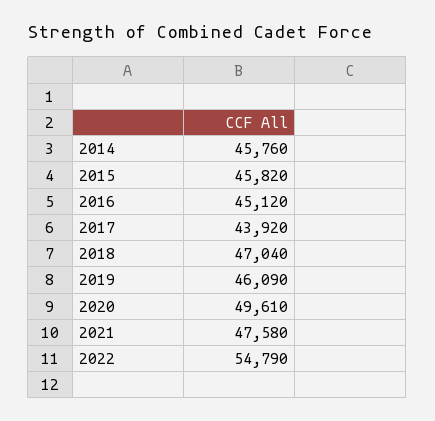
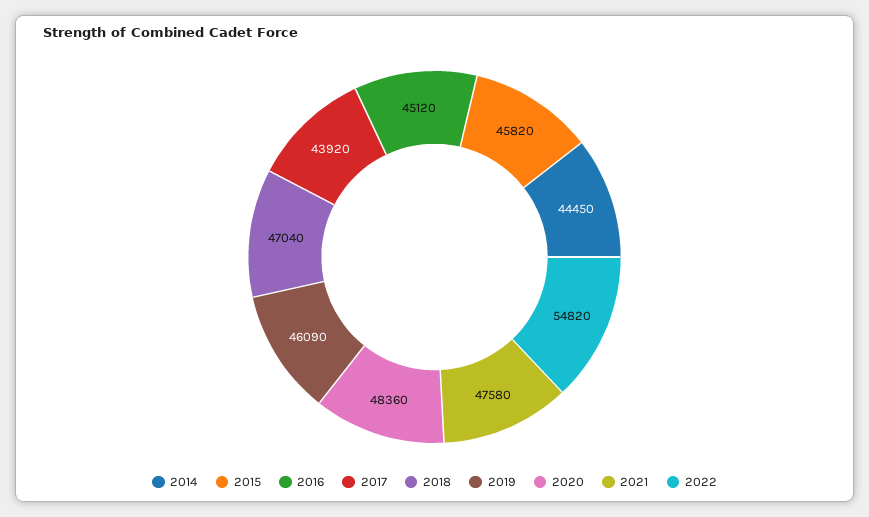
  {
-   "2014": 45760,
+   "2014": 44450,
    "2015": 45820,
    "2016": 45120,
    "2017": 43920,
    "2018": 47040,
    "2019": 46090,
-   "2020": 49610,
+   "2020": 48360,
    "2021": 47580,
-   "2022": 54790
+   "2022": 54820
  }

